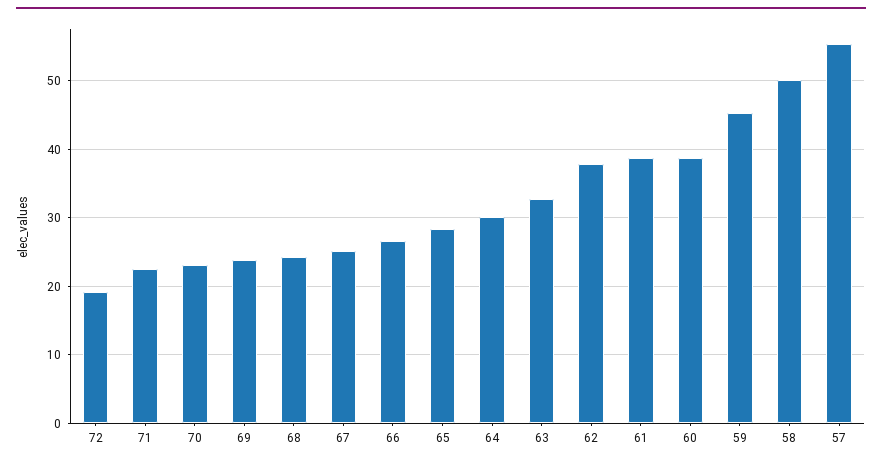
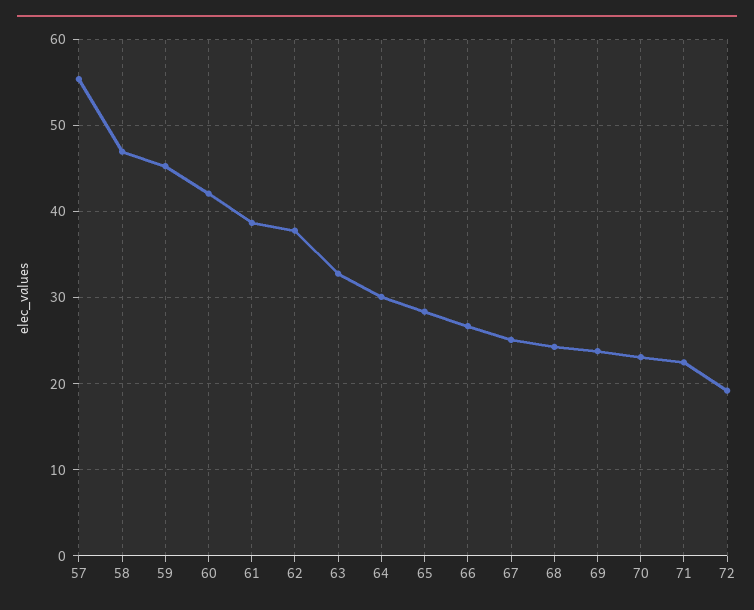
  {
    "72": 19,
    "71": 23,
    "70": 23,
    "69": 24,
    "68": 24,
    "67": 25,
    "66": 27,
    "65": 28,
    "64": 30,
    "63": 33,
    "62": 38,
    "61": 39,
-   "60": 39,
+   "60": 42,
    "59": 45,
-   "58": 50,
+   "58": 47,
    "57": 55
  }

